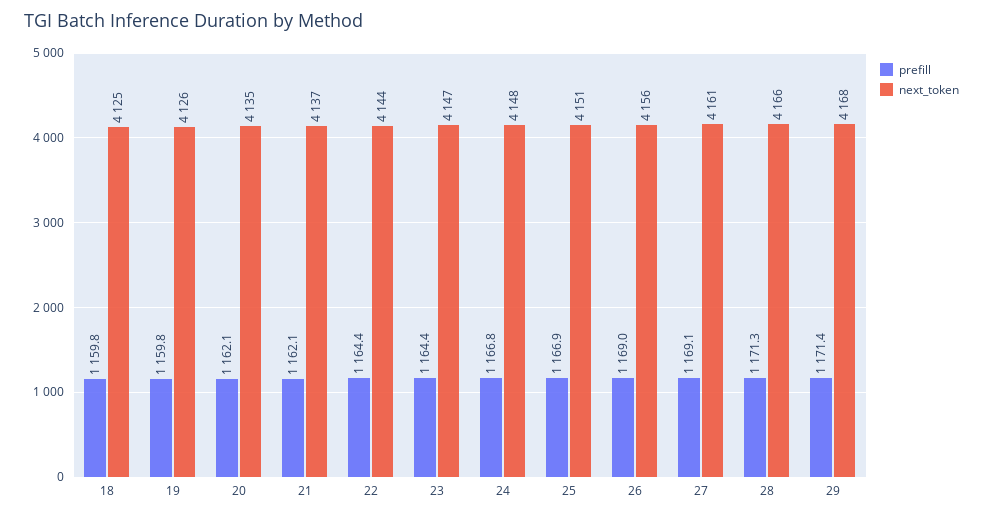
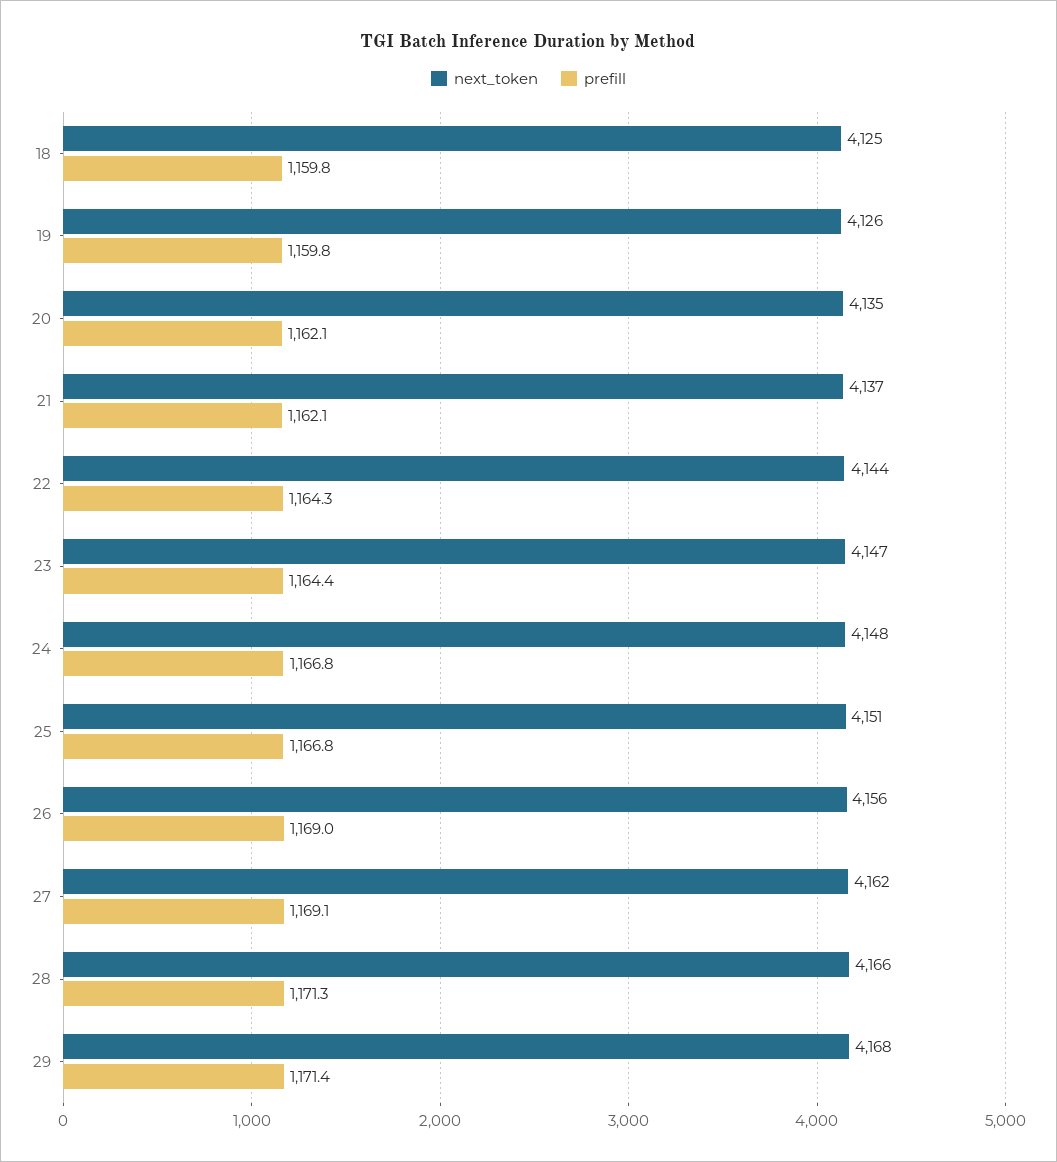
  {
    "prefill": {
      "18": 1159.8,
      "19": 1159.8,
      "20": 1162.1,
      "21": 1162.1,
-     "22": 1164.4,
+     "22": 1164.3,
      "23": 1164.4,
      "24": 1166.8,
-     "25": 1166.9,
+     "25": 1166.8,
      "26": 1169,
      "27": 1169.1,
      "28": 1171.3,
      "29": 1171.4
    },
    "next_token": {
      "18": 4125,
      "19": 4126,
      "20": 4135,
      "21": 4137,
      "22": 4144,
      "23": 4147,
      "24": 4148,
      "25": 4151,
      "26": 4156,
-     "27": 4161,
+     "27": 4162,
      "28": 4166,
      "29": 4168
    }
  }

